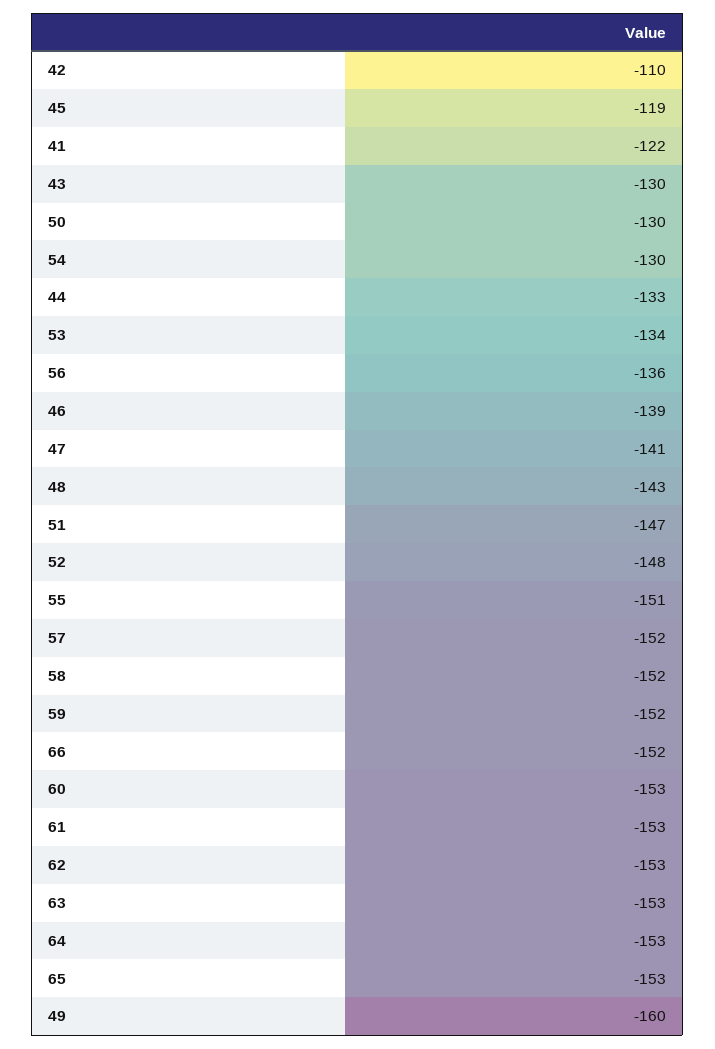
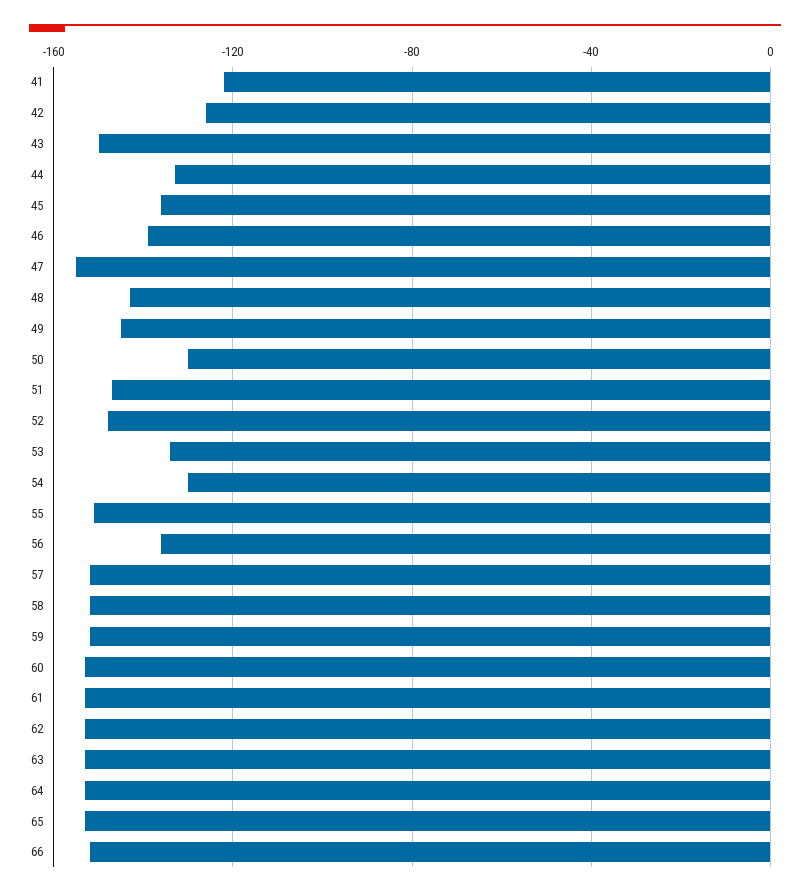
  {
-   "42": -110,
+   "42": -125,
-   "45": -119,
+   "45": -135,
    "41": -122,
-   "43": -130,
+   "43": -150,
    "50": -130,
    "54": -130,
    "44": -133,
    "53": -134,
    "56": -136,
    "46": -139,
-   "47": -141,
+   "47": -155,
    "48": -143,
    "51": -147,
    "52": -148,
    "55": -151,
    "57": -152,
    "58": -152,
    "59": -152,
    "66": -152,
    "60": -153,
    "61": -153,
    "62": -153,
    "63": -153,
    "64": -153,
    "65": -153,
-   "49": -160
+   "49": -145
  }

